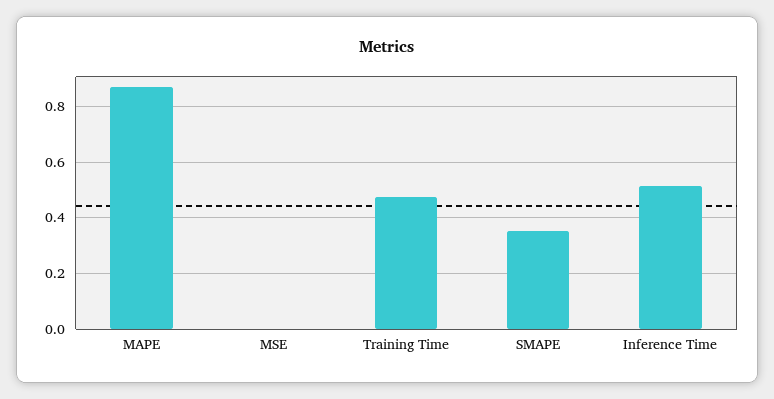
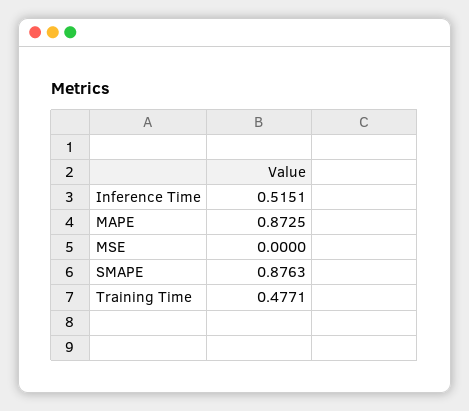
  {
    "MAPE": 0.8725,
    "MSE": 0,
    "Training Time": 0.4771,
-   "SMAPE": 0.35,
+   "SMAPE": 0.8763,
    "Inference Time": 0.5151
  }

